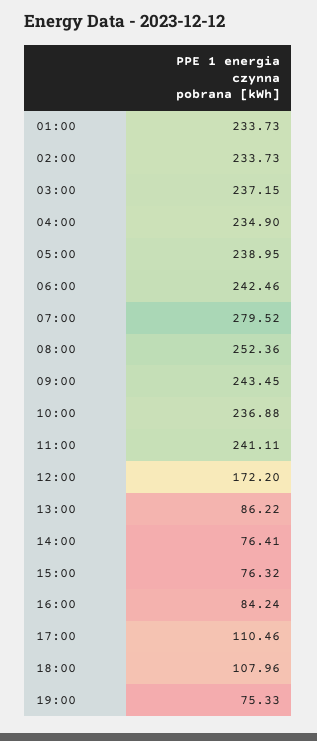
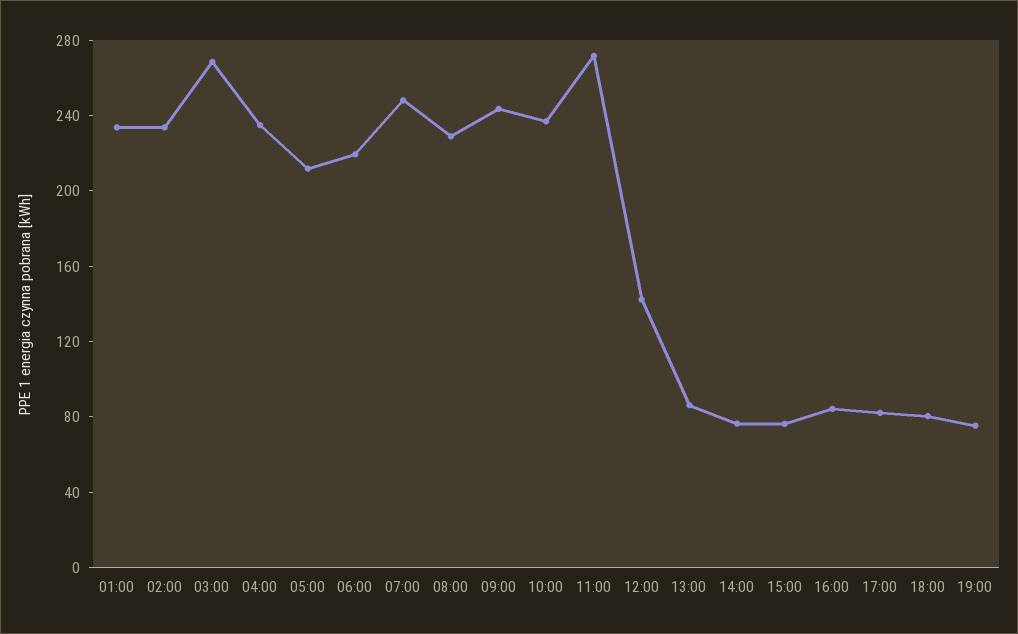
  {
    "01:00": 233.73,
    "02:00": 233.73,
-   "03:00": 237.15,
+   "03:00": 270,
    "04:00": 234.9,
-   "05:00": 238.95,
+   "05:00": 210,
-   "06:00": 242.46,
+   "06:00": 220,
-   "07:00": 279.52,
+   "07:00": 250,
-   "08:00": 252.36,
+   "08:00": 230,
    "09:00": 243.45,
    "10:00": 236.88,
-   "11:00": 241.11,
+   "11:00": 270,
-   "12:00": 172.2,
+   "12:00": 140,
    "13:00": 86.22,
    "14:00": 76.41,
    "15:00": 76.32,
    "16:00": 84.24,
-   "17:00": 110.46,
+   "17:00": 80,
-   "18:00": 107.96,
+   "18:00": 80,
    "19:00": 75.33
  }

